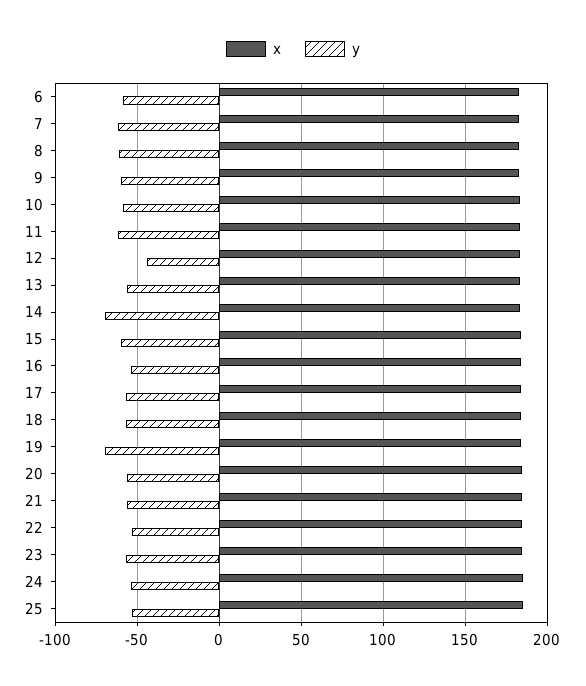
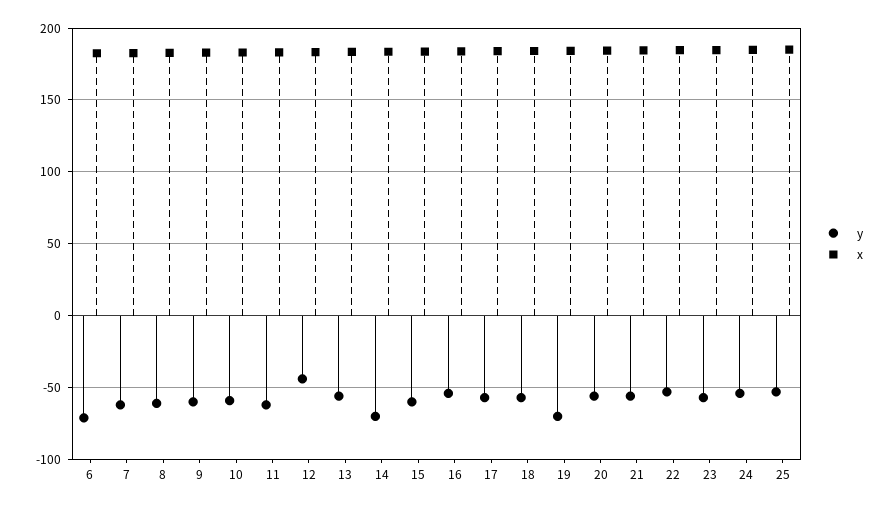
  {
    "x": {
      "6": 185,
      "7": 185,
      "8": 185,
      "9": 185,
      "10": 185,
      "11": 185,
      "12": 185,
      "13": 185,
      "14": 185,
      "15": 185,
      "16": 185,
      "17": 185,
      "18": 185,
      "19": 185,
      "20": 185,
      "21": 185,
      "22": 185,
      "23": 185,
      "24": 185,
      "25": 185
    },
    "y": {
-     "6": -60,
+     "6": -70,
      "7": -60,
      "8": -60,
      "9": -60,
      "10": -60,
      "11": -60,
      "12": -45,
      "13": -55,
      "14": -70,
      "15": -60,
      "16": -55,
      "17": -55,
      "18": -55,
      "19": -70,
      "20": -55,
      "21": -55,
      "22": -55,
      "23": -55,
      "24": -55,
      "25": -55
    }
  }

